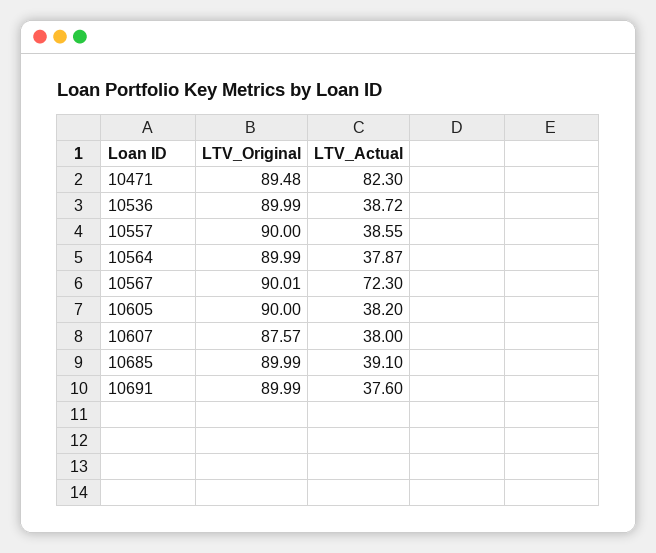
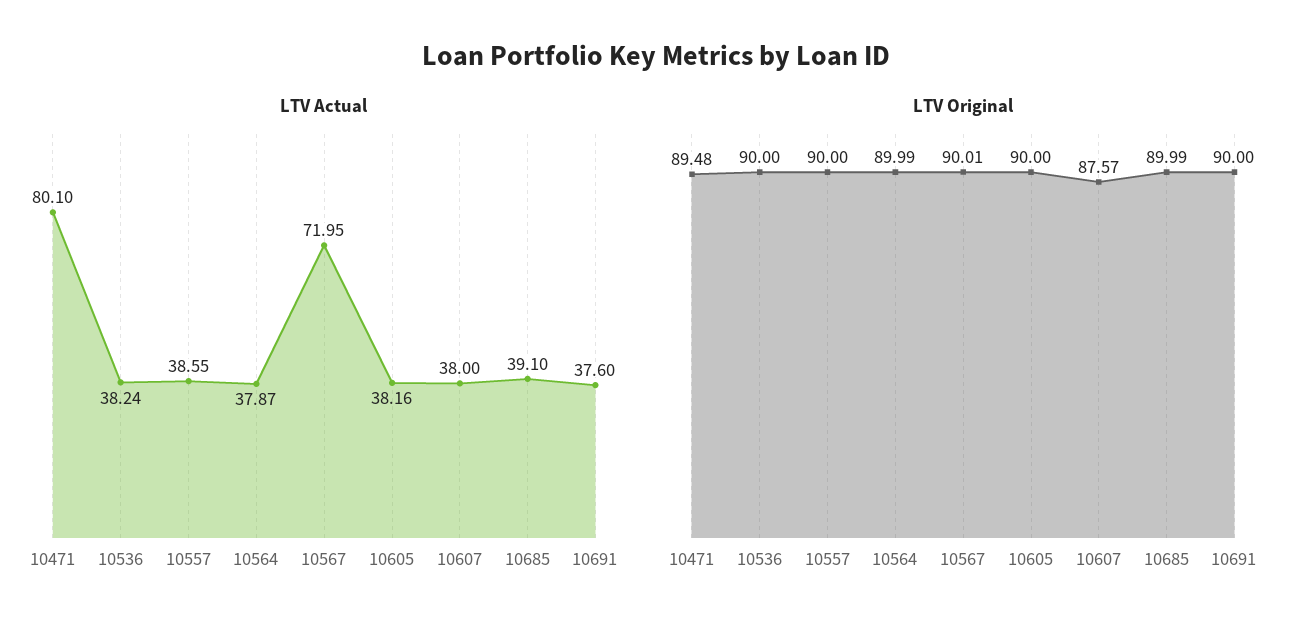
  {
    "LTV_Original": {
      "10471": 89.48,
-     "10536": 89.99,
+     "10536": 90,
      "10557": 90,
      "10564": 89.99,
      "10567": 90.01,
      "10605": 90,
      "10607": 87.57,
      "10685": 89.99,
-     "10691": 89.99
+     "10691": 90
    },
    "LTV_Actual": {
-     "10471": 82.3,
+     "10471": 80.1,
-     "10536": 38.72,
+     "10536": 38.24,
      "10557": 38.55,
      "10564": 37.87,
-     "10567": 72.3,
+     "10567": 71.95,
-     "10605": 38.2,
+     "10605": 38.16,
      "10607": 38,
      "10685": 39.1,
      "10691": 37.6
    }
  }

